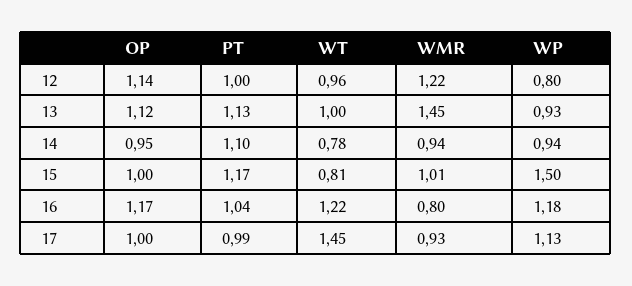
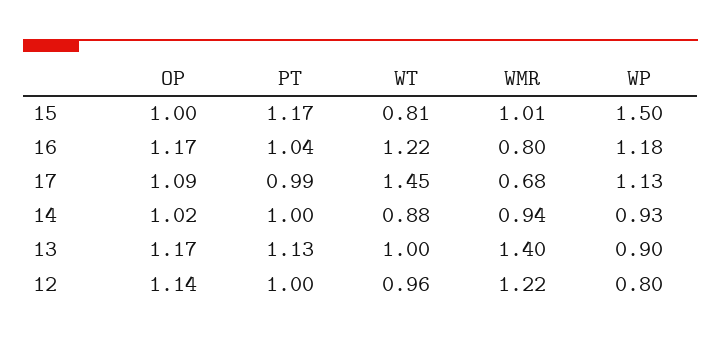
  {
    "OP": {
      "12": 1.14,
-     "13": 1.12,
+     "13": 1.17,
-     "14": 0.95,
+     "14": 1.02,
      "15": 1,
      "16": 1.17,
-     "17": 1
+     "17": 1.09
    },
    "PT": {
      "12": 1,
      "13": 1.13,
-     "14": 1.1,
+     "14": 1,
      "15": 1.17,
      "16": 1.04,
      "17": 0.99
    },
    "WT": {
      "12": 0.96,
      "13": 1,
-     "14": 0.78,
+     "14": 0.88,
      "15": 0.81,
      "16": 1.22,
      "17": 1.45
    },
    "WMR": {
      "12": 1.22,
-     "13": 1.45,
+     "13": 1.4,
      "14": 0.94,
      "15": 1.01,
      "16": 0.8,
-     "17": 0.93
+     "17": 0.68
    },
    "WP": {
      "12": 0.8,
-     "13": 0.93,
+     "13": 0.9,
-     "14": 0.94,
+     "14": 0.93,
      "15": 1.5,
      "16": 1.18,
      "17": 1.13
    }
  }

